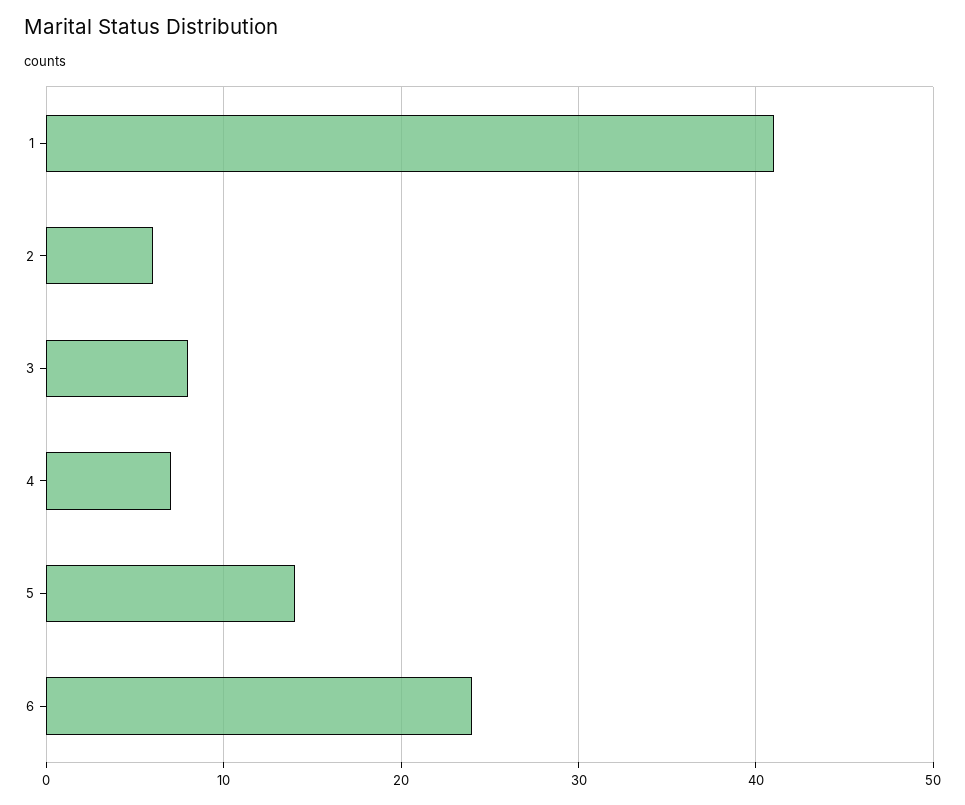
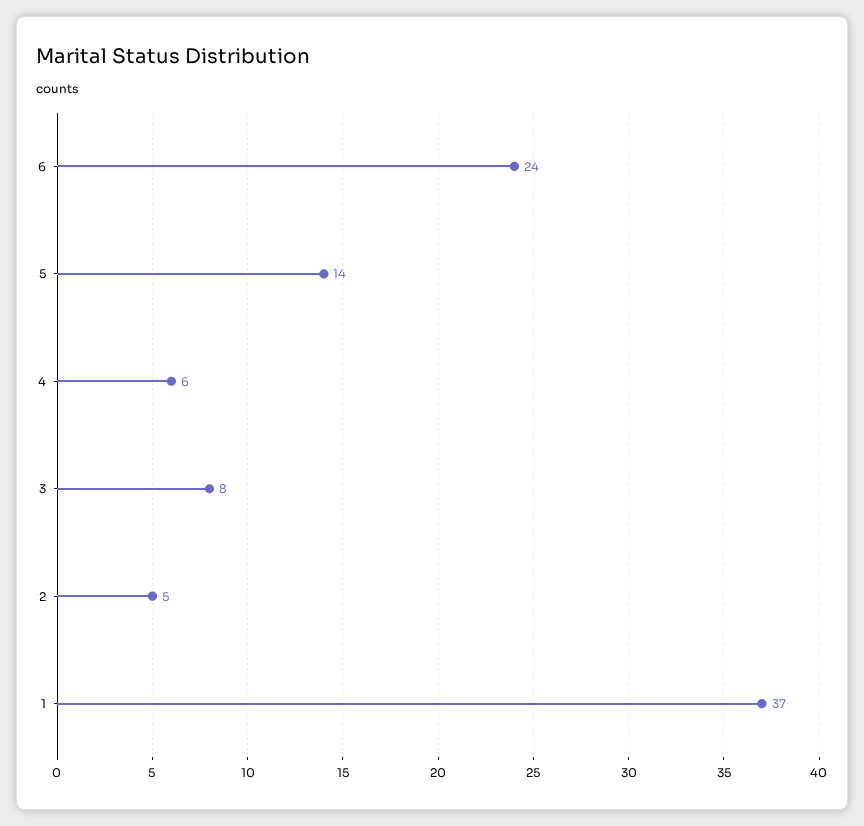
  {
-   "1": 41,
+   "1": 37,
-   "2": 6,
+   "2": 5,
    "3": 8,
-   "4": 7,
+   "4": 6,
    "5": 14,
    "6": 24
  }

